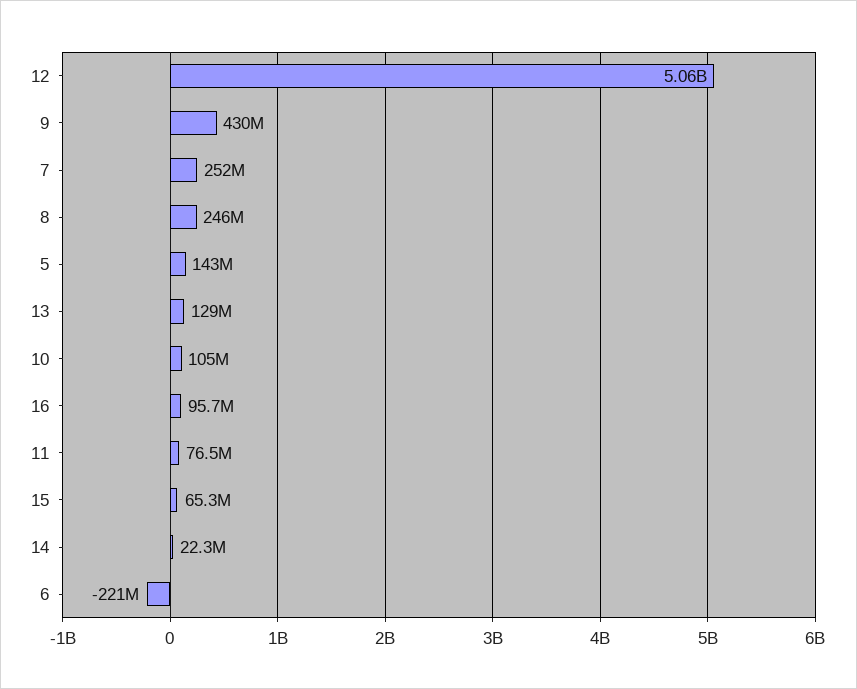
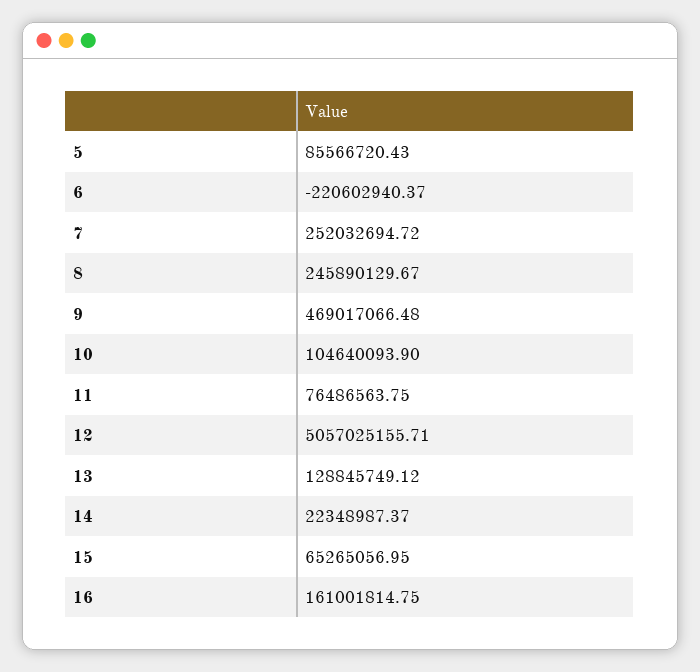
  {
    "12": 5057025155.71,
-   "9": 430000000,
+   "9": 469017066.48,
    "7": 252032694.72,
    "8": 245890129.67,
-   "5": 143000000,
+   "5": 85566720.43,
    "13": 128845749.12,
    "10": 104640093.9,
-   "16": 95700000,
+   "16": 161001814.75,
    "11": 76486563.75,
    "15": 65265056.95,
    "14": 22348987.37,
    "6": -220602940.37
  }

